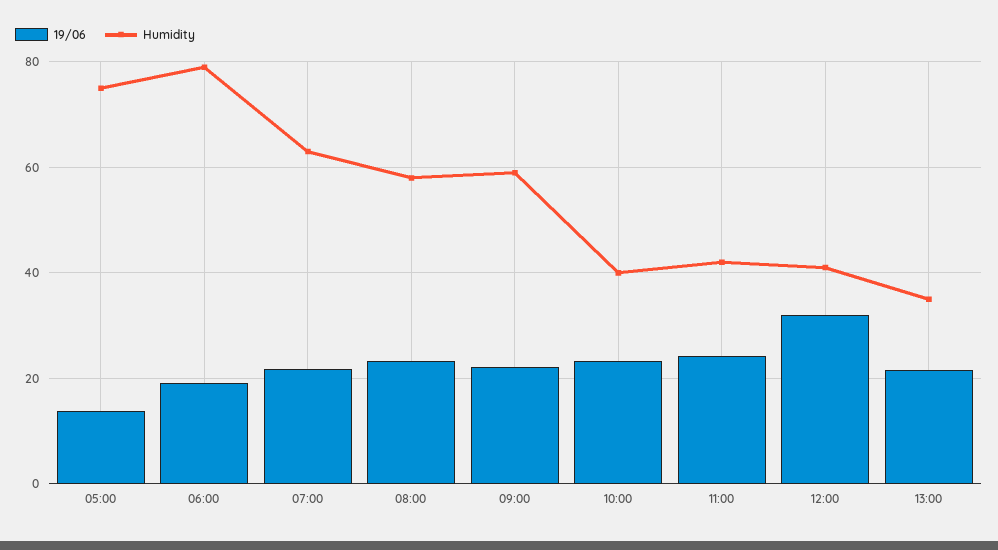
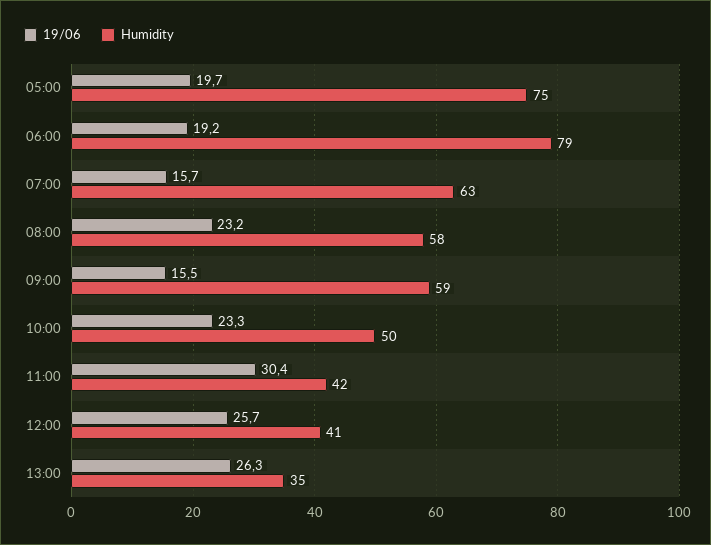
  {
    "19/06": {
-     "05:00": 14,
+     "05:00": 19.7,
      "06:00": 19.2,
-     "07:00": 22,
+     "07:00": 15.7,
      "08:00": 23.2,
-     "09:00": 22,
+     "09:00": 15.5,
      "10:00": 23.3,
-     "11:00": 24,
+     "11:00": 30.4,
-     "12:00": 32,
+     "12:00": 25.7,
-     "13:00": 22
+     "13:00": 26.3
    },
    "Humidity": {
      "05:00": 75,
      "06:00": 79,
      "07:00": 63,
      "08:00": 58,
      "09:00": 59,
-     "10:00": 40,
+     "10:00": 50,
      "11:00": 42,
      "12:00": 41,
      "13:00": 35
    }
  }

